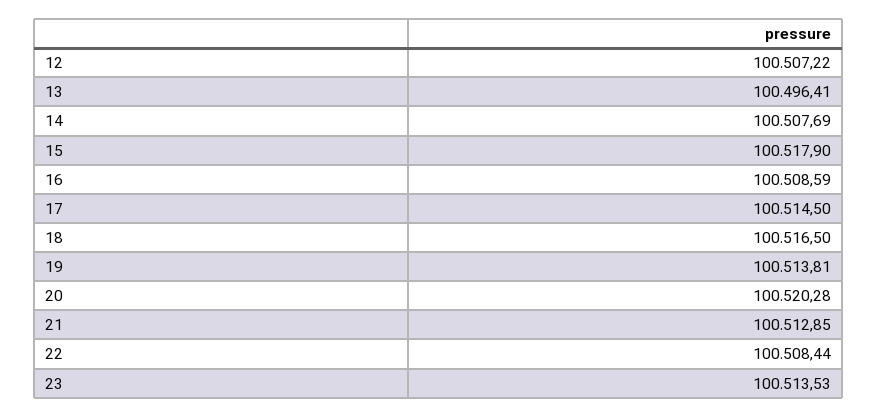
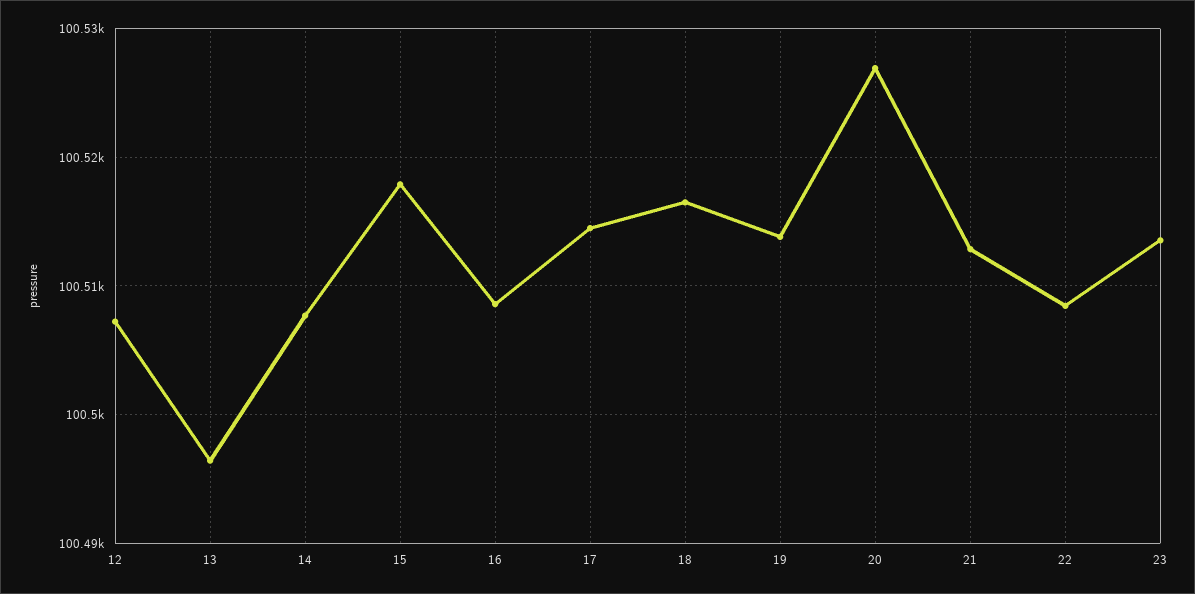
  {
    "12": 100507.22,
    "13": 100496.41,
    "14": 100507.69,
    "15": 100517.9,
    "16": 100508.59,
    "17": 100514.5,
    "18": 100516.5,
    "19": 100513.81,
-   "20": 100520.28,
+   "20": 100527,
    "21": 100512.85,
    "22": 100508.44,
    "23": 100513.53
  }

